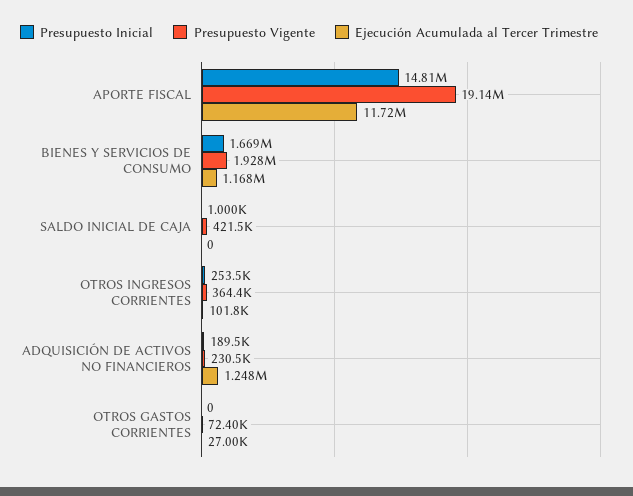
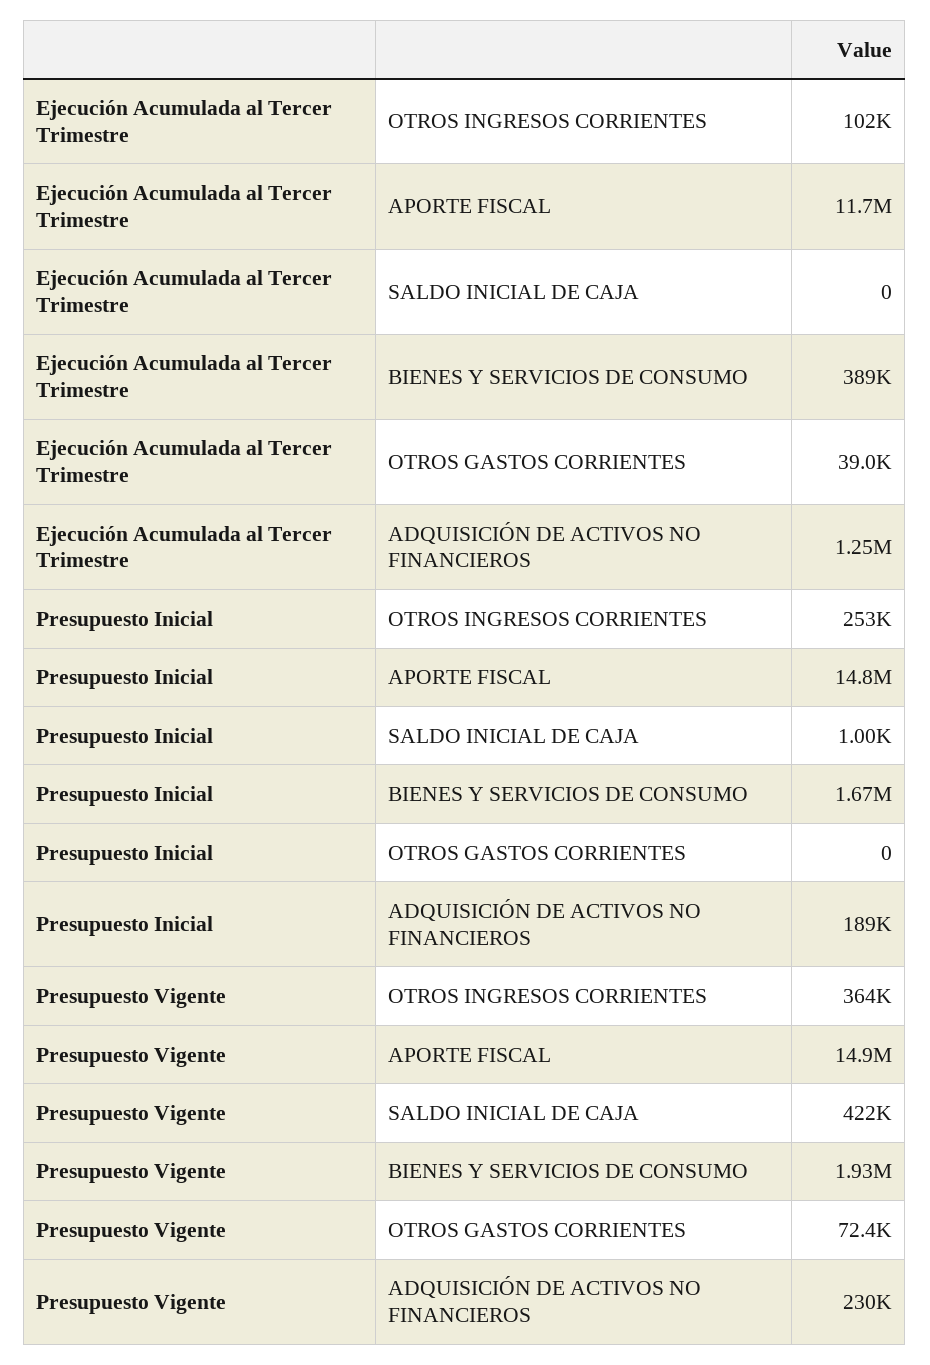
  {
    "Presupuesto Inicial": {
      "APORTE FISCAL": 14810000,
      "BIENES Y SERVICIOS DE CONSUMO": 1669000,
      "SALDO INICIAL DE CAJA": 1000,
      "OTROS INGRESOS CORRIENTES": 253500,
      "ADQUISICIÓN DE ACTIVOS NO FINANCIEROS": 189500,
      "OTROS GASTOS CORRIENTES": 0
    },
    "Presupuesto Vigente": {
-     "APORTE FISCAL": 19140000,
+     "APORTE FISCAL": 14900000,
      "BIENES Y SERVICIOS DE CONSUMO": 1928000,
      "SALDO INICIAL DE CAJA": 421500,
      "OTROS INGRESOS CORRIENTES": 364400,
      "ADQUISICIÓN DE ACTIVOS NO FINANCIEROS": 230500,
      "OTROS GASTOS CORRIENTES": 72400
    },
    "Ejecución Acumulada al Tercer Trimestre": {
      "APORTE FISCAL": 11720000,
-     "BIENES Y SERVICIOS DE CONSUMO": 1168000,
+     "BIENES Y SERVICIOS DE CONSUMO": 389000,
      "SALDO INICIAL DE CAJA": 0,
      "OTROS INGRESOS CORRIENTES": 101800,
      "ADQUISICIÓN DE ACTIVOS NO FINANCIEROS": 1248000,
-     "OTROS GASTOS CORRIENTES": 27000
+     "OTROS GASTOS CORRIENTES": 39000
    }
  }

